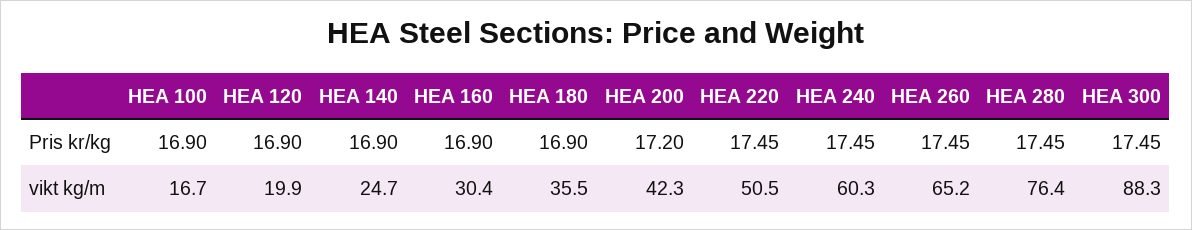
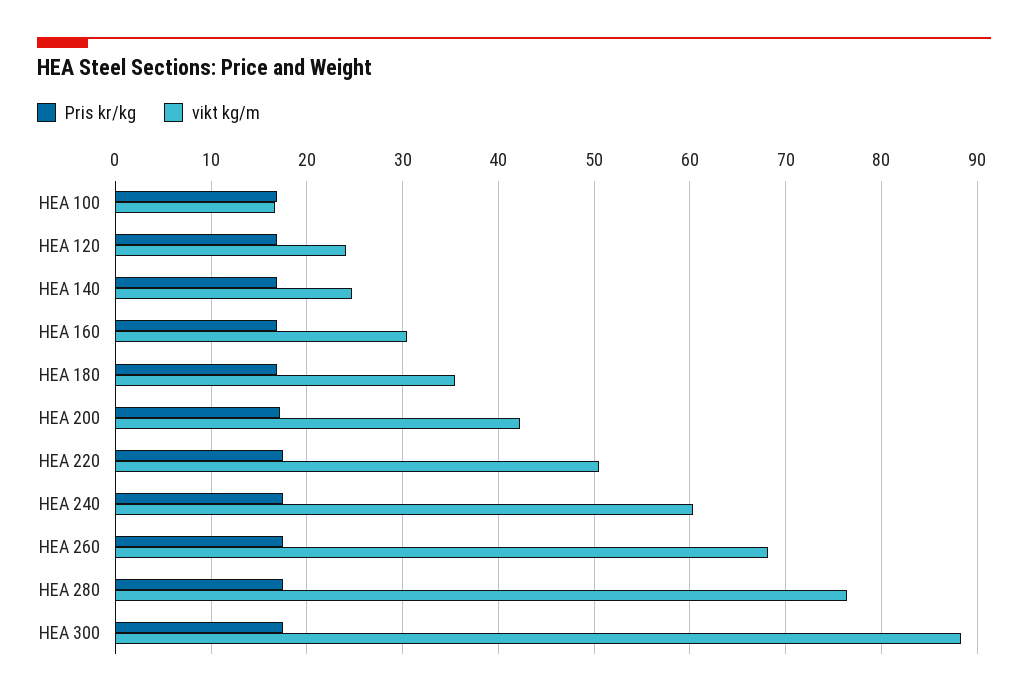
  {
    "Pris kr/kg": {
      "HEA 100": 16.9,
      "HEA 120": 16.9,
      "HEA 140": 16.9,
      "HEA 160": 16.9,
      "HEA 180": 16.9,
      "HEA 200": 17.2,
      "HEA 220": 17.45,
      "HEA 240": 17.45,
      "HEA 260": 17.45,
      "HEA 280": 17.45,
      "HEA 300": 17.45
    },
    "vikt kg/m": {
      "HEA 100": 16.7,
-     "HEA 120": 19.9,
+     "HEA 120": 24,
      "HEA 140": 24.7,
      "HEA 160": 30.4,
      "HEA 180": 35.5,
      "HEA 200": 42.3,
      "HEA 220": 50.5,
      "HEA 240": 60.3,
-     "HEA 260": 65.2,
+     "HEA 260": 68,
      "HEA 280": 76.4,
      "HEA 300": 88.3
    }
  }

